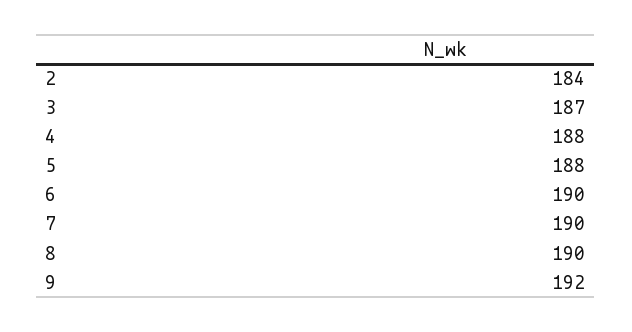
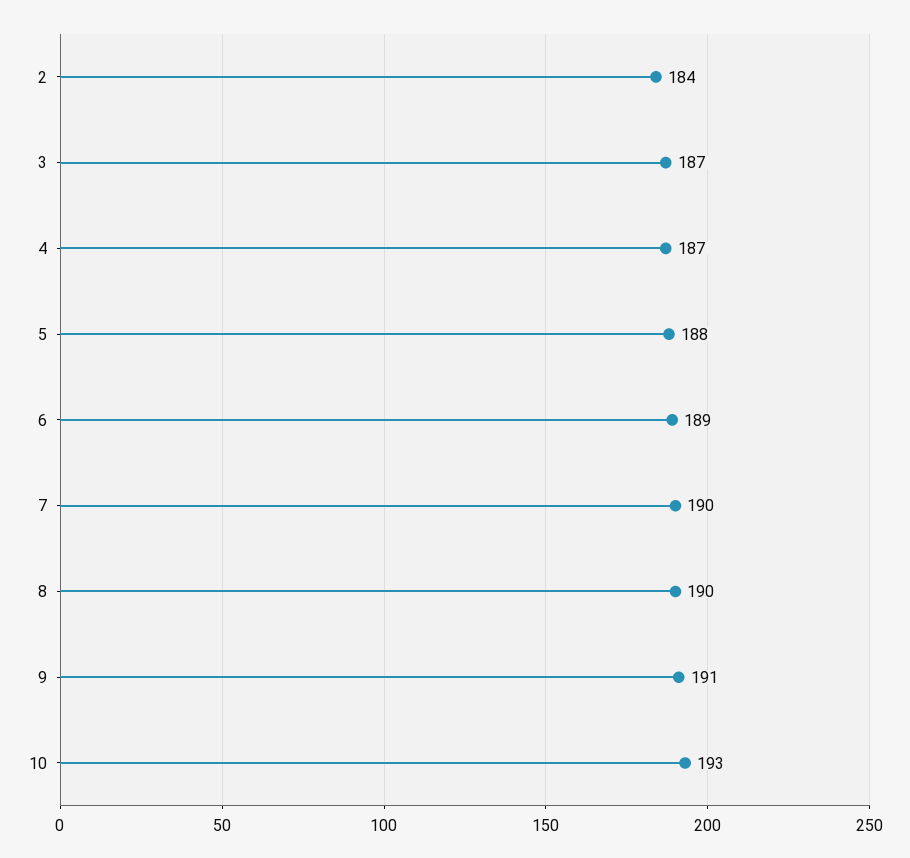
  {
    "2": 184,
    "3": 187,
-   "4": 188,
+   "4": 187,
    "5": 188,
-   "6": 190,
+   "6": 189,
    "7": 190,
    "8": 190,
-   "9": 192
+   "9": 191,
+   "10": 193
  }

